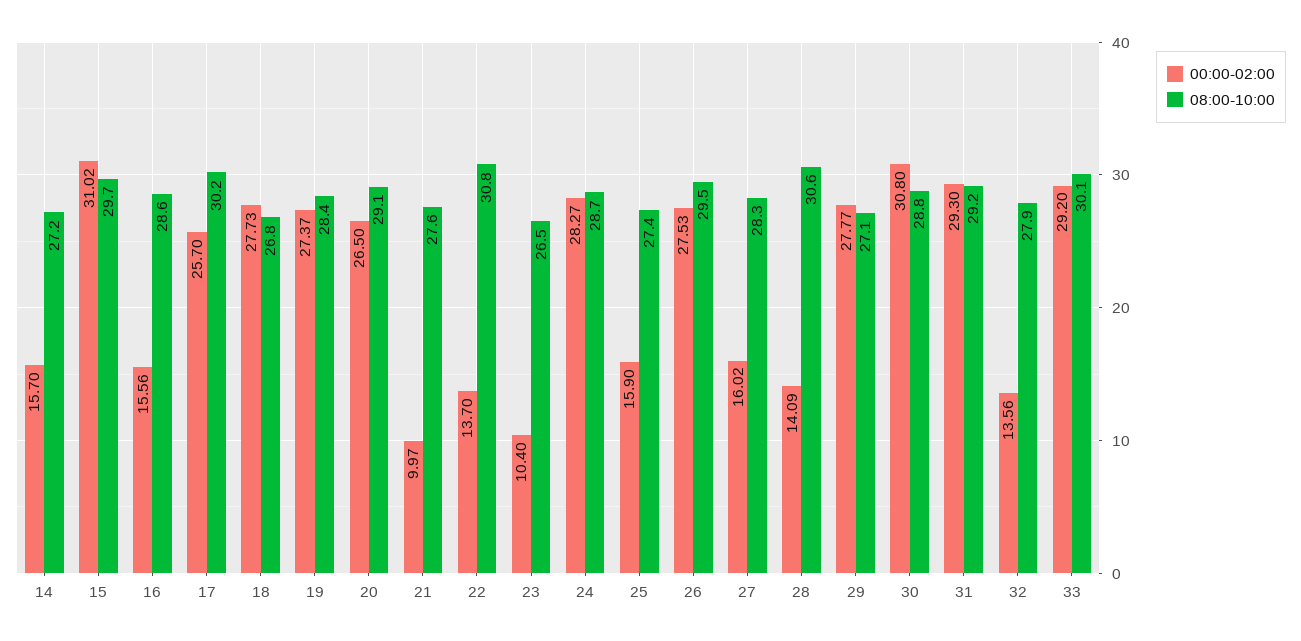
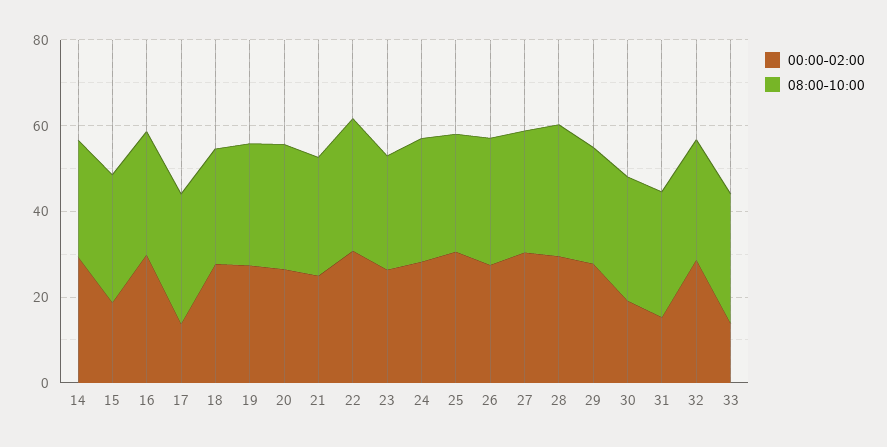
  {
    "00:00-02:00": {
-     "14": 15.7,
+     "14": 30,
-     "15": 31.02,
+     "15": 20,
-     "16": 15.56,
+     "16": 30,
-     "17": 25.7,
+     "17": 15,
      "18": 27.73,
      "19": 27.37,
      "20": 26.5,
-     "21": 9.97,
+     "21": 25,
-     "22": 13.7,
+     "22": 30,
-     "23": 10.4,
+     "23": 25,
      "24": 28.27,
-     "25": 15.9,
+     "25": 30,
      "26": 27.53,
-     "27": 16.02,
+     "27": 30,
-     "28": 14.09,
+     "28": 30,
      "29": 27.77,
-     "30": 30.8,
+     "30": 20,
-     "31": 29.3,
+     "31": 15,
-     "32": 13.56,
+     "32": 30,
-     "33": 29.2
+     "33": 15
    },
    "08:00-10:00": {
      "14": 27.2,
      "15": 29.7,
      "16": 28.6,
      "17": 30.2,
      "18": 26.8,
      "19": 28.4,
      "20": 29.1,
      "21": 27.6,
      "22": 30.8,
      "23": 26.5,
      "24": 28.7,
      "25": 27.4,
      "26": 29.5,
      "27": 28.3,
      "28": 30.6,
      "29": 27.1,
      "30": 28.8,
      "31": 29.2,
      "32": 27.9,
      "33": 30.1
    }
  }

